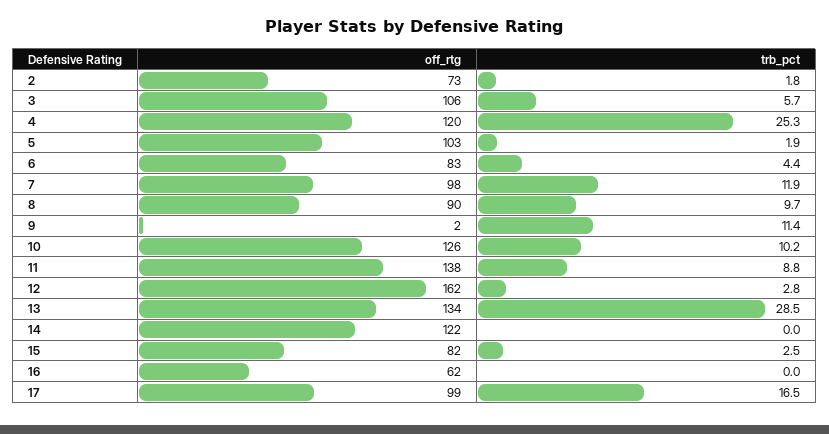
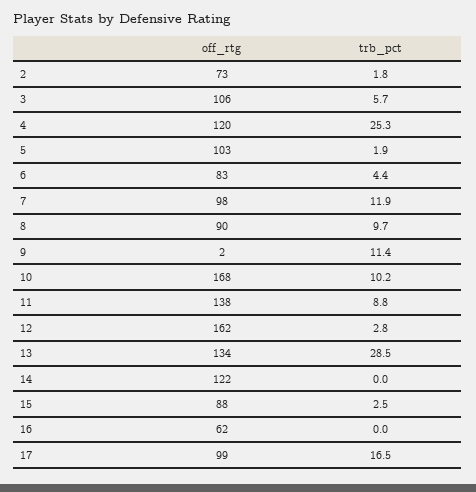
  {
    "off_rtg": {
      "2": 73,
      "3": 106,
      "4": 120,
      "5": 103,
      "6": 83,
      "7": 98,
      "8": 90,
      "9": 2,
-     "10": 126,
+     "10": 168,
      "11": 138,
      "12": 162,
      "13": 134,
      "14": 122,
-     "15": 82,
+     "15": 88,
      "16": 62,
      "17": 99
    },
    "trb_pct": {
      "2": 1.8,
      "3": 5.7,
      "4": 25.3,
      "5": 1.9,
      "6": 4.4,
      "7": 11.9,
      "8": 9.7,
      "9": 11.4,
      "10": 10.2,
      "11": 8.8,
      "12": 2.8,
      "13": 28.5,
      "14": 0,
      "15": 2.5,
      "16": 0,
      "17": 16.5
    }
  }

